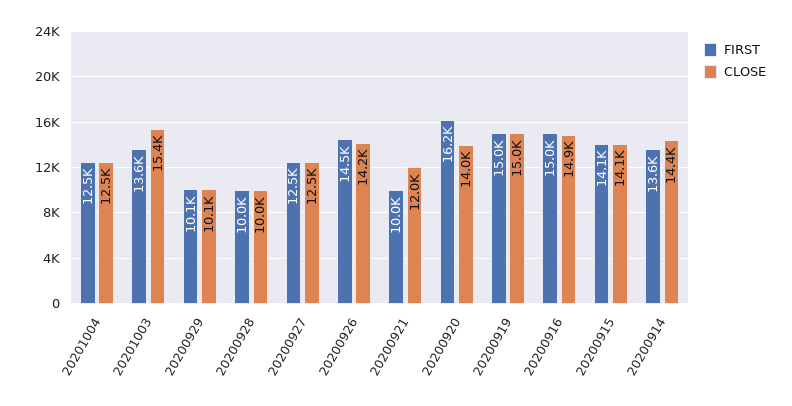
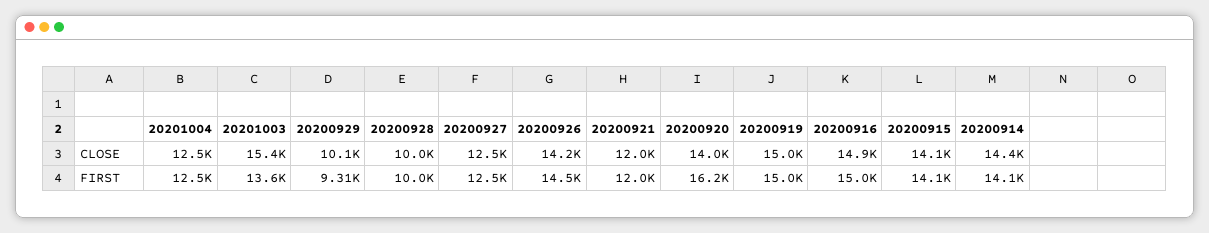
  {
    "FIRST": {
      "20201004": 12500,
      "20201003": 13600,
-     "20200929": 10100,
+     "20200929": 9310,
      "20200928": 10000,
      "20200927": 12500,
      "20200926": 14500,
-     "20200921": 10000,
+     "20200921": 12000,
      "20200920": 16200,
      "20200919": 15000,
      "20200916": 15000,
      "20200915": 14100,
-     "20200914": 13600
+     "20200914": 14100
    },
    "CLOSE": {
      "20201004": 12500,
      "20201003": 15400,
      "20200929": 10100,
      "20200928": 10000,
      "20200927": 12500,
      "20200926": 14200,
      "20200921": 12000,
      "20200920": 14000,
      "20200919": 15000,
      "20200916": 14900,
      "20200915": 14100,
      "20200914": 14400
    }
  }

